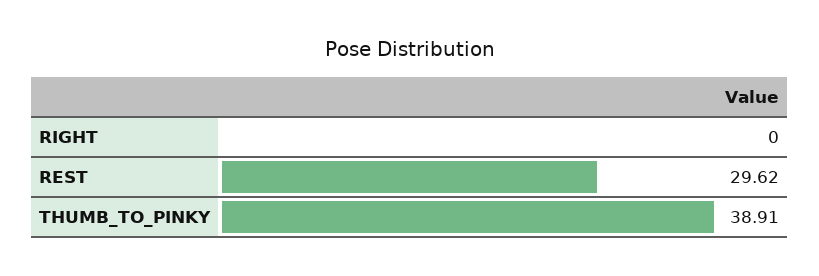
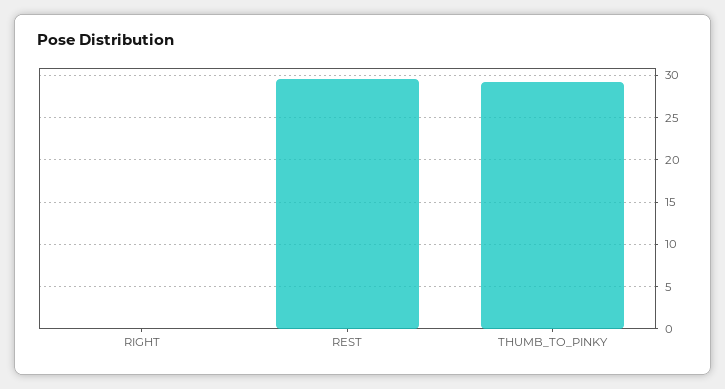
  {
    "RIGHT": 0,
    "REST": 29.62,
-   "THUMB_TO_PINKY": 38.91
+   "THUMB_TO_PINKY": 29
  }

